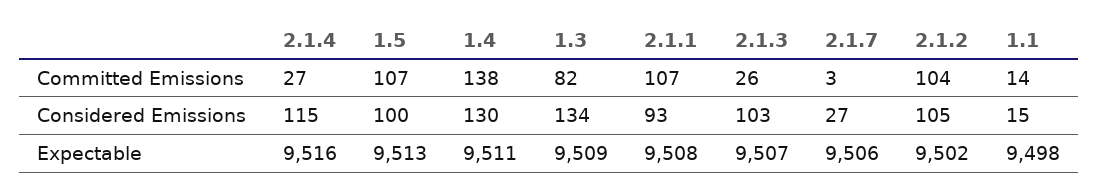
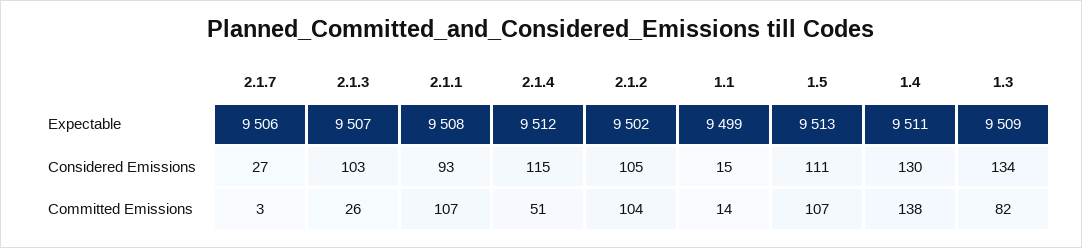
  {
    "2.1.4": {
-     "Committed Emissions": 27,
+     "Committed Emissions": 51,
      "Considered Emissions": 115,
-     "Expectable": 9516
+     "Expectable": 9512
    },
    "1.5": {
      "Committed Emissions": 107,
-     "Considered Emissions": 100,
+     "Considered Emissions": 111,
      "Expectable": 9513
    },
    "1.4": {
      "Committed Emissions": 138,
      "Considered Emissions": 130,
      "Expectable": 9511
    },
    "1.3": {
      "Committed Emissions": 82,
      "Considered Emissions": 134,
      "Expectable": 9509
    },
    "2.1.1": {
      "Committed Emissions": 107,
      "Considered Emissions": 93,
      "Expectable": 9508
    },
    "2.1.3": {
      "Committed Emissions": 26,
      "Considered Emissions": 103,
      "Expectable": 9507
    },
    "2.1.7": {
      "Committed Emissions": 3,
      "Considered Emissions": 27,
      "Expectable": 9506
    },
    "2.1.2": {
      "Committed Emissions": 104,
      "Considered Emissions": 105,
      "Expectable": 9502
    },
    "1.1": {
      "Committed Emissions": 14,
      "Considered Emissions": 15,
-     "Expectable": 9498
+     "Expectable": 9499
    }
  }

